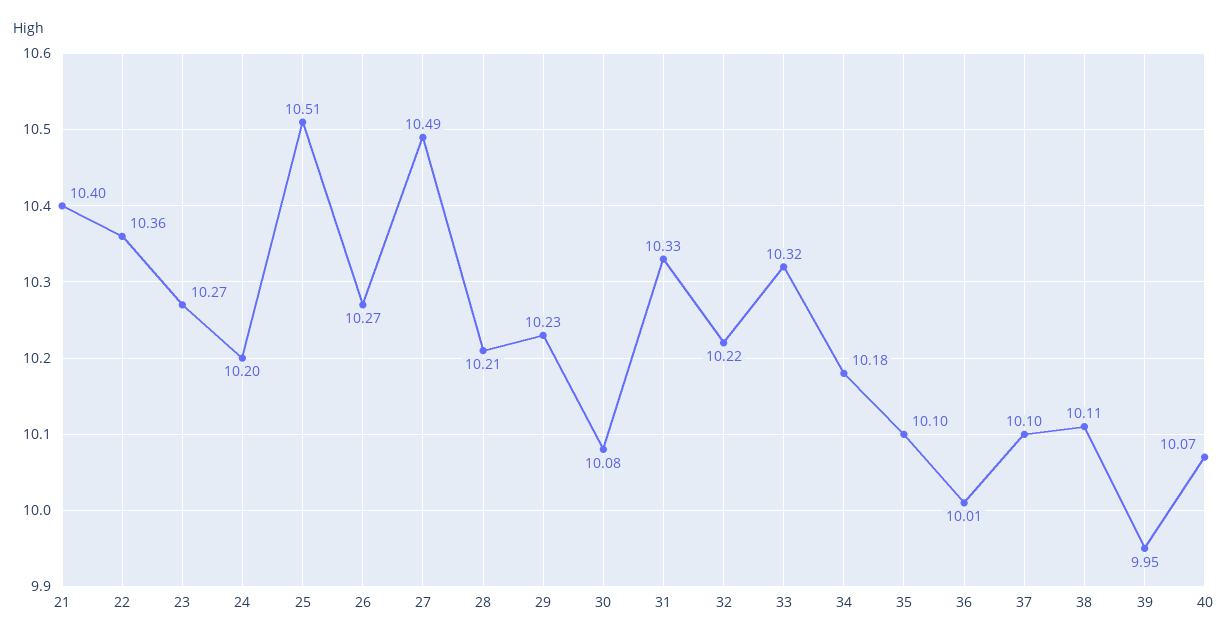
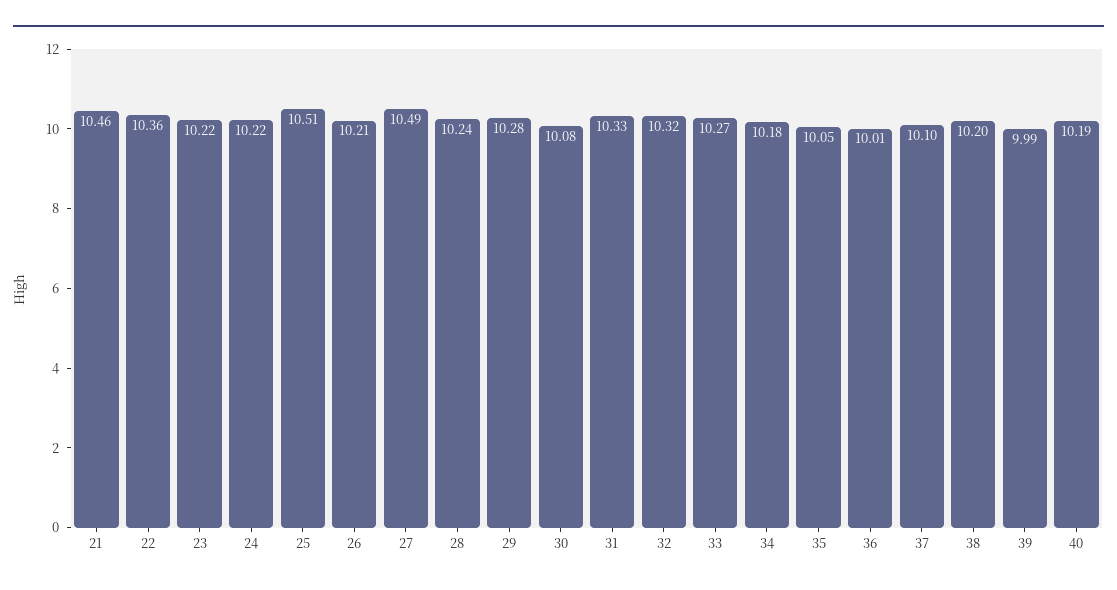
  {
-   "21": 10.4,
+   "21": 10.46,
    "22": 10.36,
-   "23": 10.27,
+   "23": 10.22,
-   "24": 10.2,
+   "24": 10.22,
    "25": 10.51,
-   "26": 10.27,
+   "26": 10.21,
    "27": 10.49,
-   "28": 10.21,
+   "28": 10.24,
-   "29": 10.23,
+   "29": 10.28,
    "30": 10.08,
    "31": 10.33,
-   "32": 10.22,
+   "32": 10.32,
-   "33": 10.32,
+   "33": 10.27,
    "34": 10.18,
-   "35": 10.1,
+   "35": 10.05,
    "36": 10.01,
    "37": 10.1,
-   "38": 10.11,
+   "38": 10.2,
-   "39": 9.95,
+   "39": 9.99,
-   "40": 10.07
+   "40": 10.19
  }

